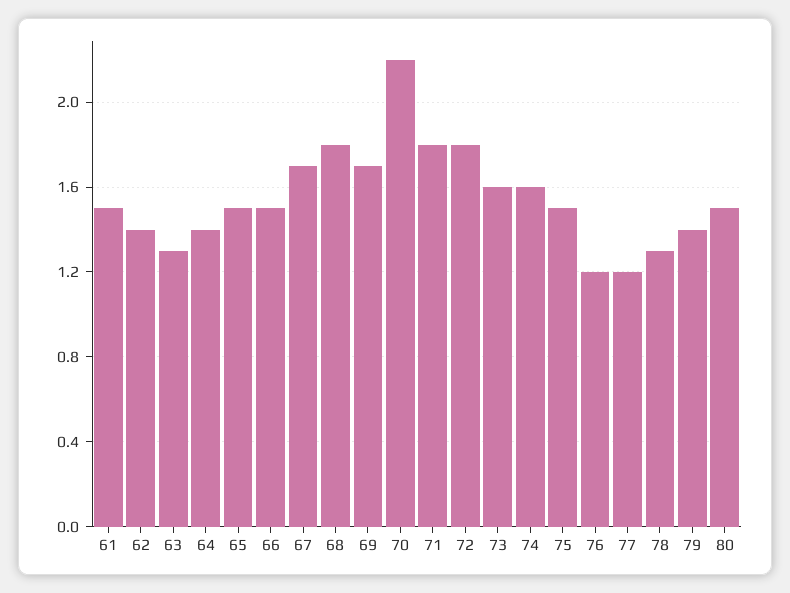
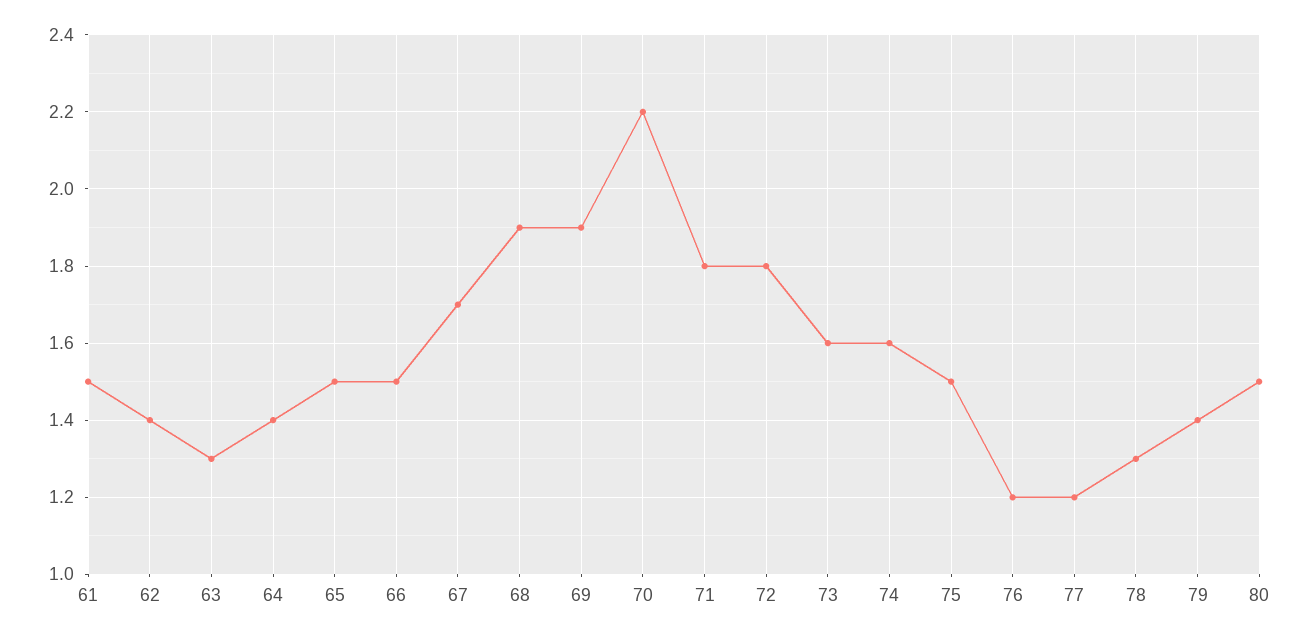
  {
    "61": 1.5,
    "62": 1.4,
    "63": 1.3,
    "64": 1.4,
    "65": 1.5,
    "66": 1.5,
    "67": 1.7,
-   "68": 1.8,
+   "68": 1.9,
-   "69": 1.7,
+   "69": 1.9,
    "70": 2.2,
    "71": 1.8,
    "72": 1.8,
    "73": 1.6,
    "74": 1.6,
    "75": 1.5,
    "76": 1.2,
    "77": 1.2,
    "78": 1.3,
    "79": 1.4,
    "80": 1.5
  }

